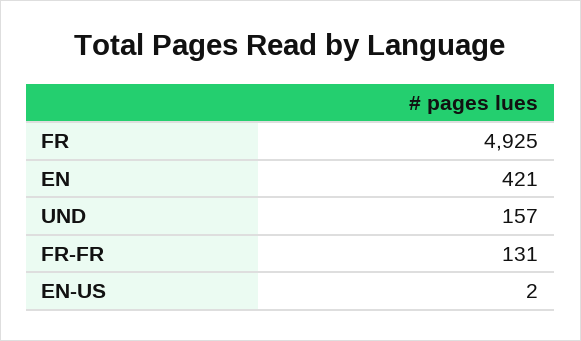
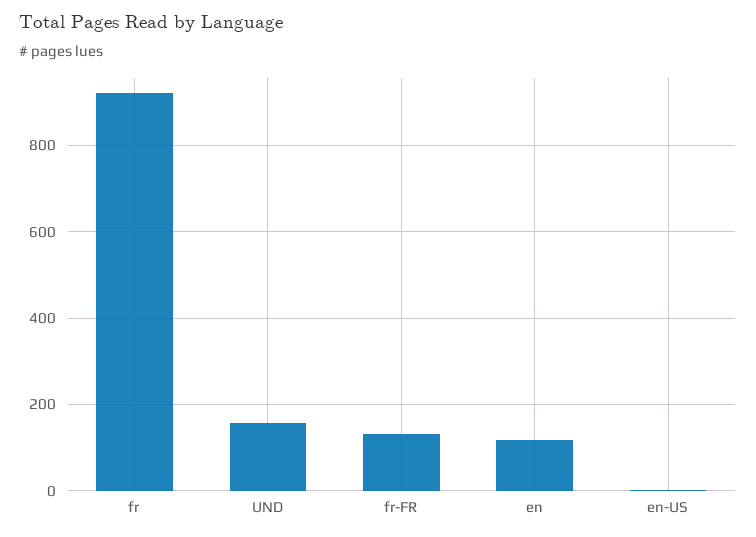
  {
-   "FR": 4925,
+   "FR": 920,
-   "EN": 421,
+   "EN": 120,
    "UND": 157,
    "FR-FR": 131,
    "EN-US": 2
  }

